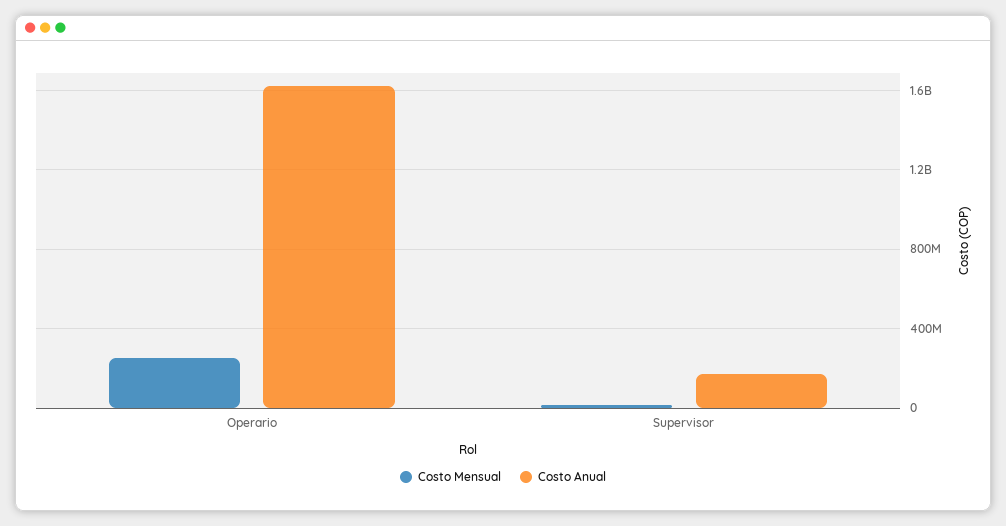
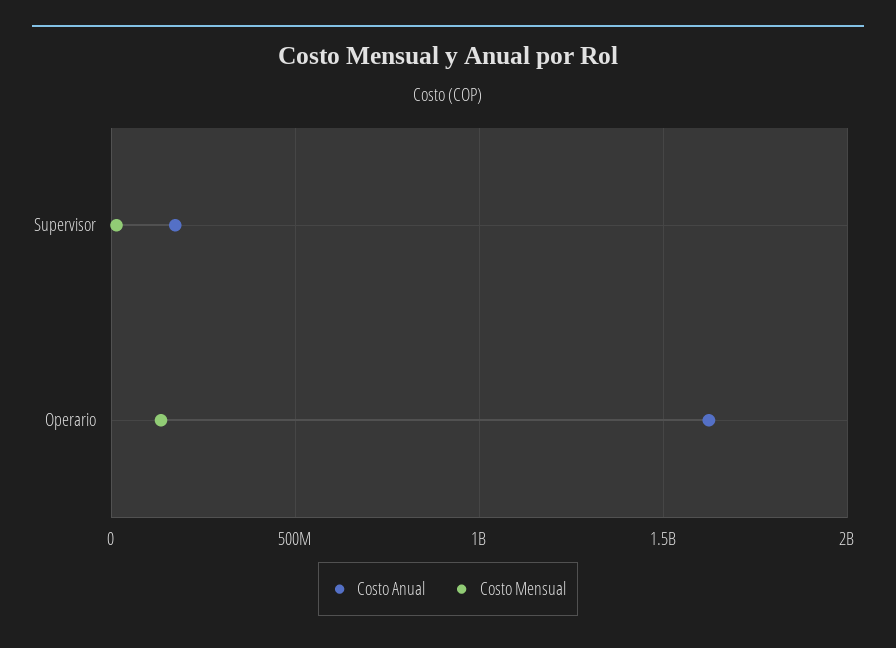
  {
    "Costo Mensual": {
-     "Operario": 250000000,
+     "Operario": 150000000,
      "Supervisor": 0
    },
    "Costo Anual": {
      "Operario": 1600000000,
      "Supervisor": 150000000
    }
  }

